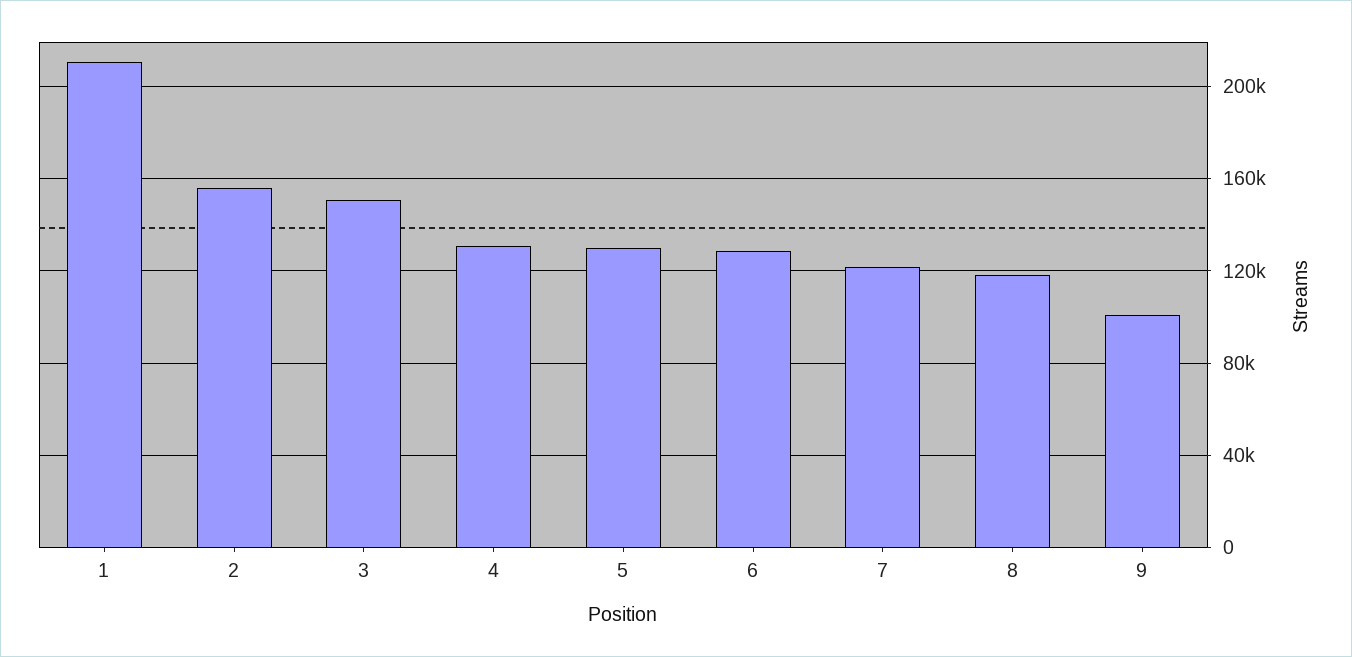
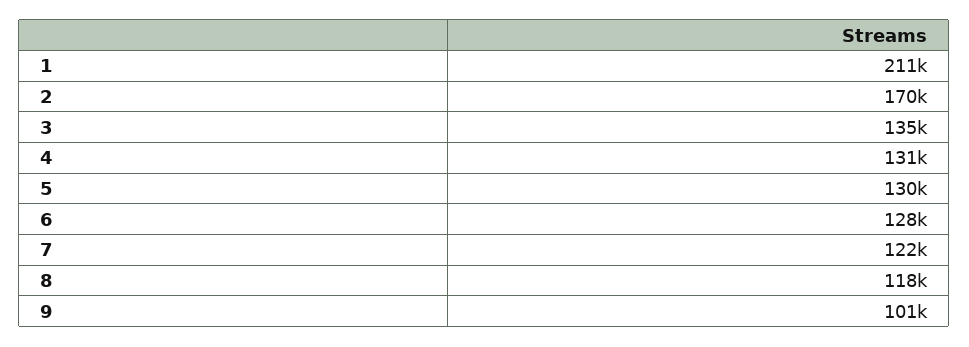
  {
    "1": 211000,
-   "2": 155000,
+   "2": 170000,
-   "3": 150000,
+   "3": 135000,
    "4": 131000,
    "5": 130000,
    "6": 128000,
    "7": 122000,
    "8": 118000,
    "9": 101000
  }

